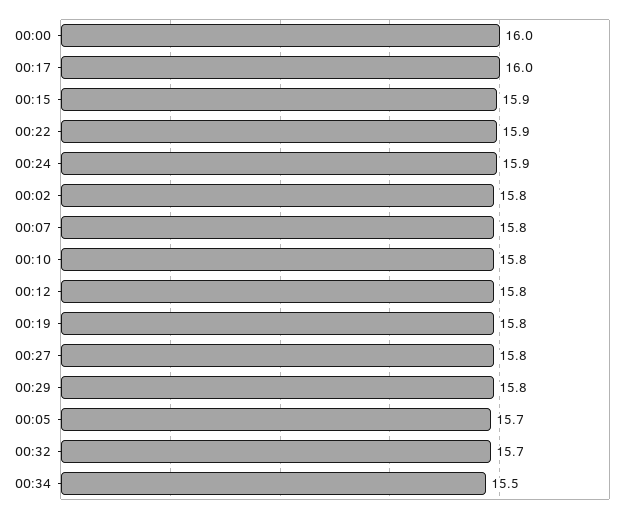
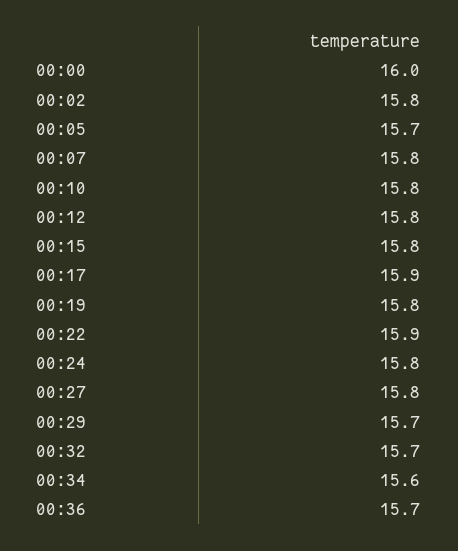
  {
    "00:00": 16,
-   "00:17": 16,
+   "00:17": 15.9,
-   "00:15": 15.9,
+   "00:15": 15.8,
    "00:22": 15.9,
-   "00:24": 15.9,
+   "00:24": 15.8,
    "00:02": 15.8,
    "00:07": 15.8,
    "00:10": 15.8,
    "00:12": 15.8,
    "00:19": 15.8,
    "00:27": 15.8,
-   "00:29": 15.8,
+   "00:29": 15.7,
    "00:05": 15.7,
    "00:32": 15.7,
-   "00:34": 15.5
+   "00:34": 15.6,
+   "00:36": 15.7
  }

